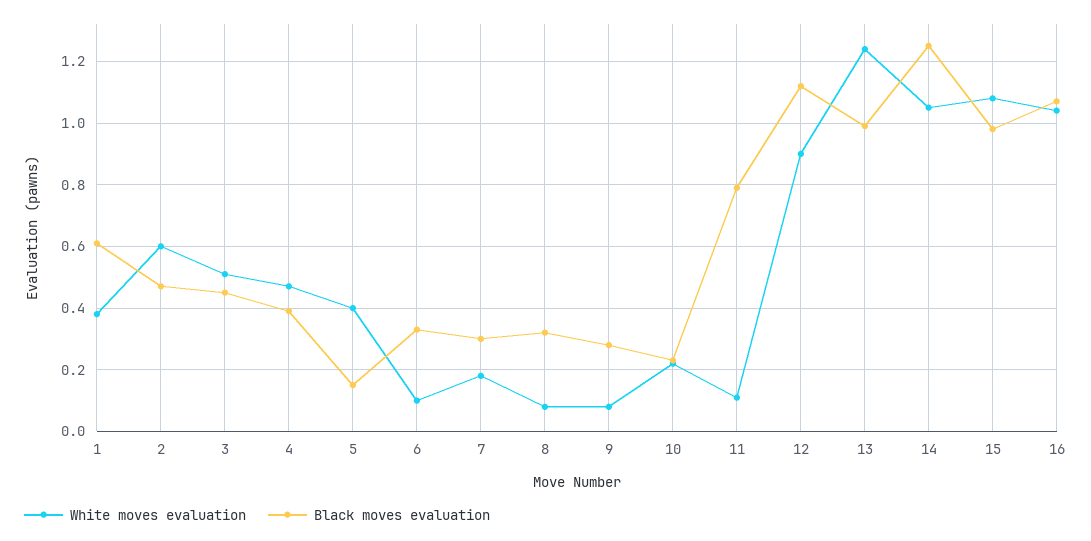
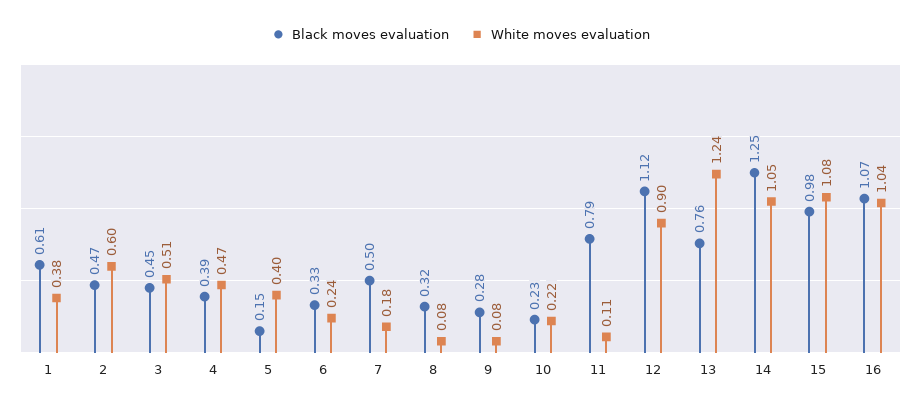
  {
    "White moves evaluation": {
      "1": 0.38,
      "2": 0.6,
      "3": 0.51,
      "4": 0.47,
      "5": 0.4,
-     "6": 0.1,
+     "6": 0.24,
      "7": 0.18,
      "8": 0.08,
      "9": 0.08,
      "10": 0.22,
      "11": 0.11,
      "12": 0.9,
      "13": 1.24,
      "14": 1.05,
      "15": 1.08,
      "16": 1.04
    },
    "Black moves evaluation": {
      "1": 0.61,
      "2": 0.47,
      "3": 0.45,
      "4": 0.39,
      "5": 0.15,
      "6": 0.33,
-     "7": 0.3,
+     "7": 0.5,
      "8": 0.32,
      "9": 0.28,
      "10": 0.23,
      "11": 0.79,
      "12": 1.12,
-     "13": 1,
+     "13": 0.76,
      "14": 1.25,
      "15": 0.98,
      "16": 1.07
    }
  }

